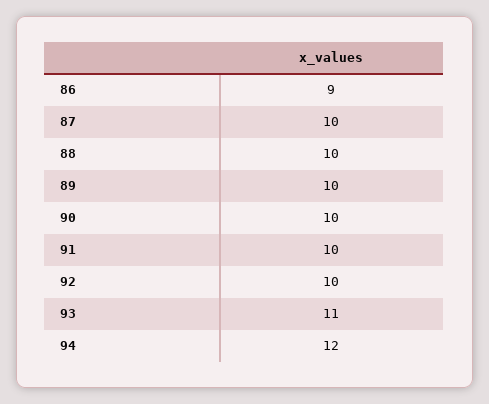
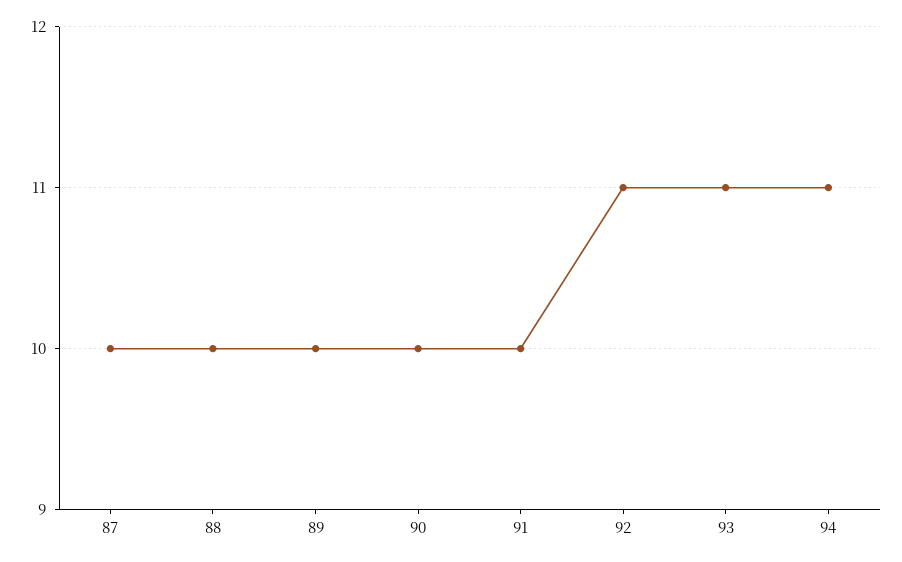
  {
-   "86": 9,
    "87": 10,
    "88": 10,
    "89": 10,
    "90": 10,
    "91": 10,
-   "92": 10,
+   "92": 11,
    "93": 11,
-   "94": 12
+   "94": 11
  }

